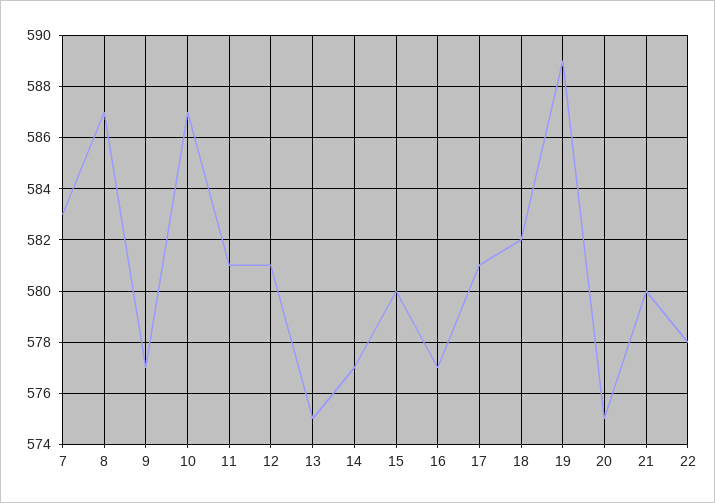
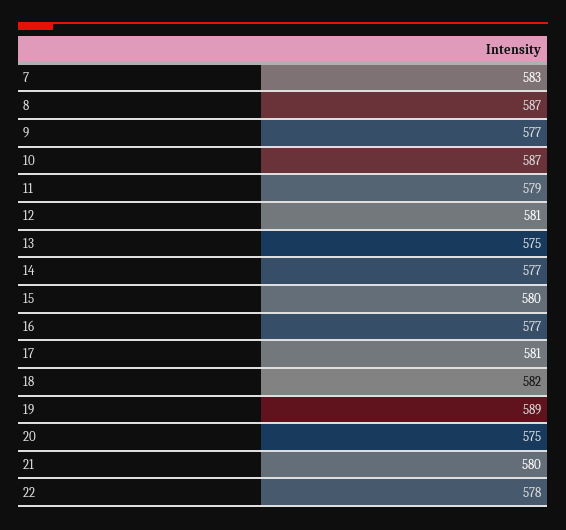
  {
    "7": 583,
    "8": 587,
    "9": 577,
    "10": 587,
-   "11": 581,
+   "11": 579,
    "12": 581,
    "13": 575,
    "14": 577,
    "15": 580,
    "16": 577,
    "17": 581,
    "18": 582,
    "19": 589,
    "20": 575,
    "21": 580,
    "22": 578
  }

